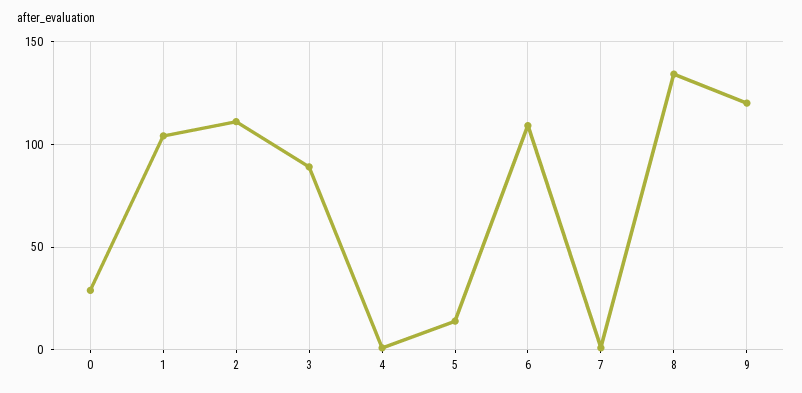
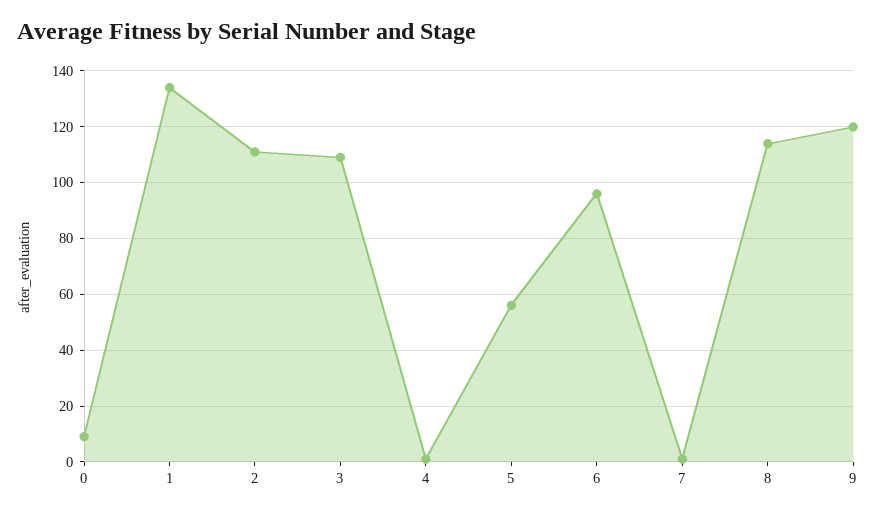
  {
-   "0": 30,
+   "0": 10,
-   "1": 105,
+   "1": 135,
    "2": 110,
-   "3": 90,
+   "3": 110,
    "4": 0,
-   "5": 15,
+   "5": 55,
-   "6": 110,
+   "6": 95,
    "7": 0,
-   "8": 135,
+   "8": 115,
    "9": 120
  }

